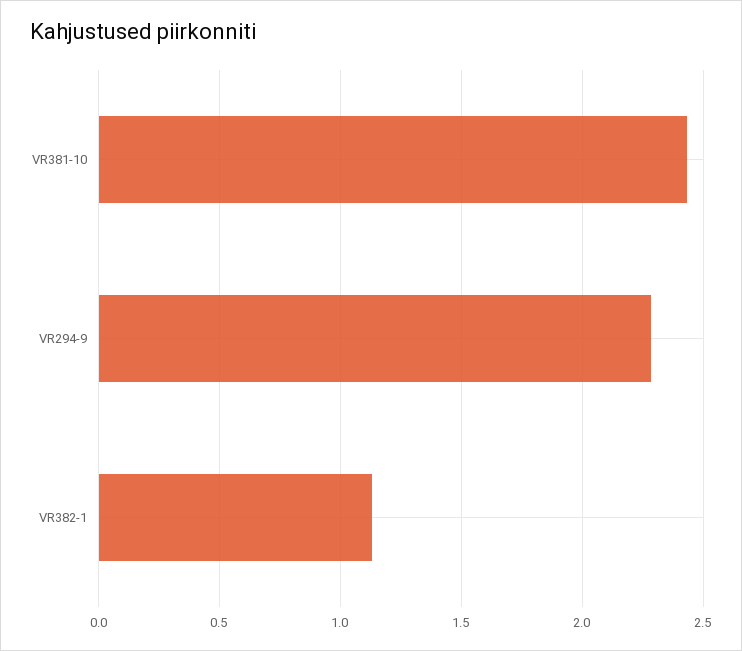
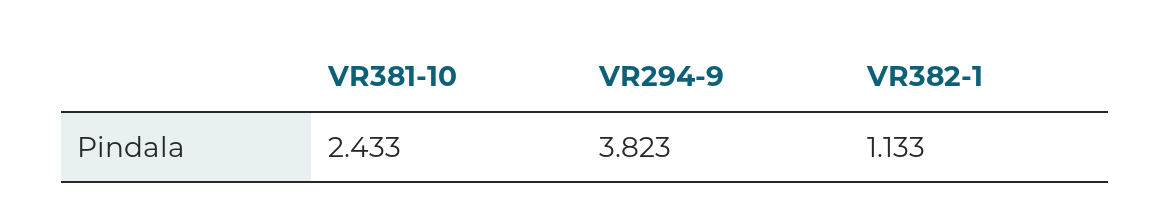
  {
    "VR381-10": 2.433,
-   "VR294-9": 2.3,
+   "VR294-9": 3.823,
    "VR382-1": 1.133
  }

